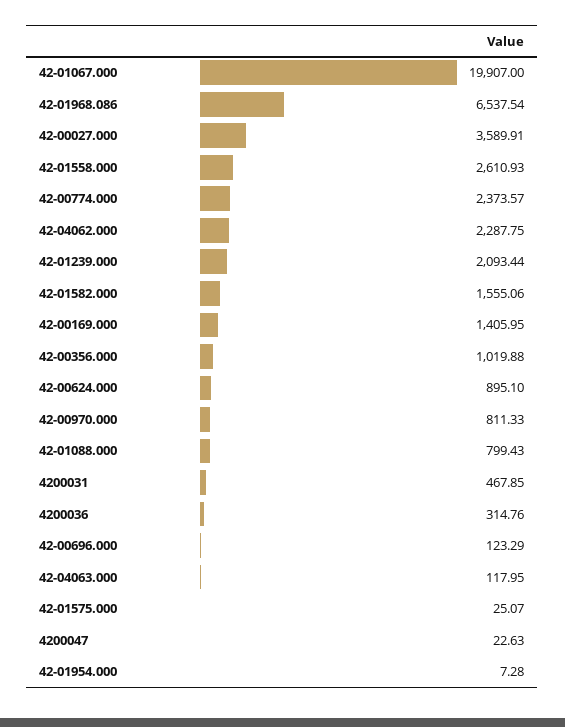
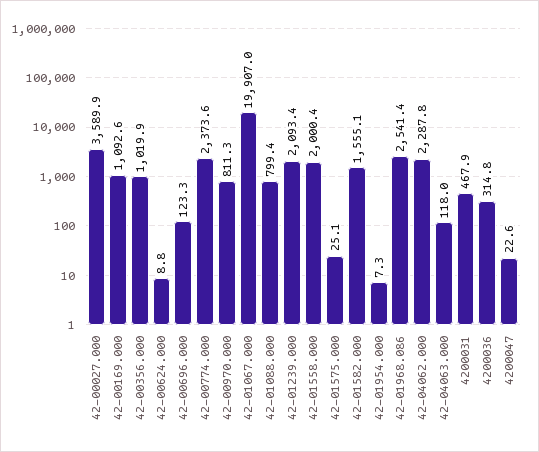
  {
    "42-01067.000": 19907,
-   "42-01968.086": 6537.54,
+   "42-01968.086": 2541.4,
    "42-00027.000": 3589.91,
-   "42-01558.000": 2610.93,
+   "42-01558.000": 2000.4,
    "42-00774.000": 2373.57,
    "42-04062.000": 2287.75,
    "42-01239.000": 2093.44,
    "42-01582.000": 1555.06,
-   "42-00169.000": 1405.95,
+   "42-00169.000": 1092.6,
    "42-00356.000": 1019.88,
-   "42-00624.000": 895.1,
+   "42-00624.000": 8.8,
    "42-00970.000": 811.33,
    "42-01088.000": 799.43,
    "4200031": 467.85,
    "4200036": 314.76,
    "42-00696.000": 123.29,
    "42-04063.000": 117.95,
    "42-01575.000": 25.07,
    "4200047": 22.63,
    "42-01954.000": 7.28
  }

